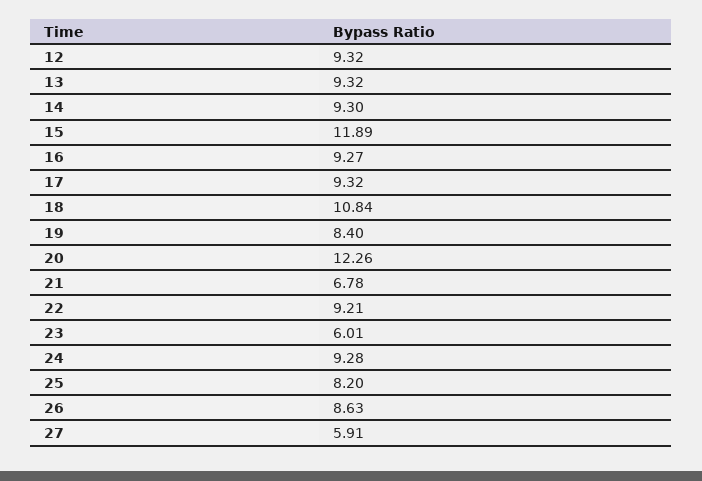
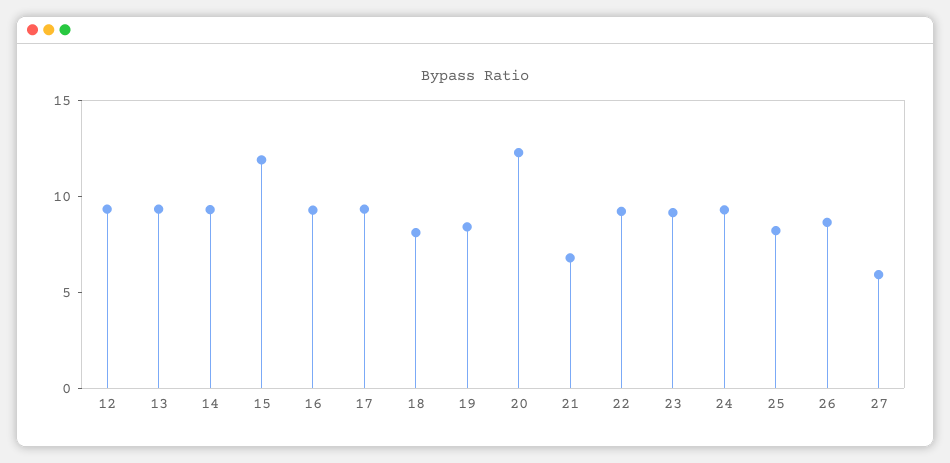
  {
    "12": 9.32,
    "13": 9.32,
    "14": 9.3,
    "15": 11.89,
    "16": 9.27,
    "17": 9.32,
-   "18": 10.84,
+   "18": 8,
    "19": 8.4,
    "20": 12.26,
    "21": 6.78,
    "22": 9.21,
-   "23": 6.01,
+   "23": 9,
    "24": 9.28,
    "25": 8.2,
    "26": 8.63,
    "27": 5.91
  }

